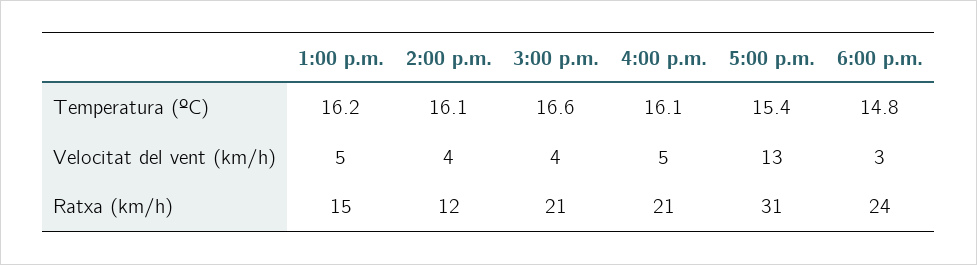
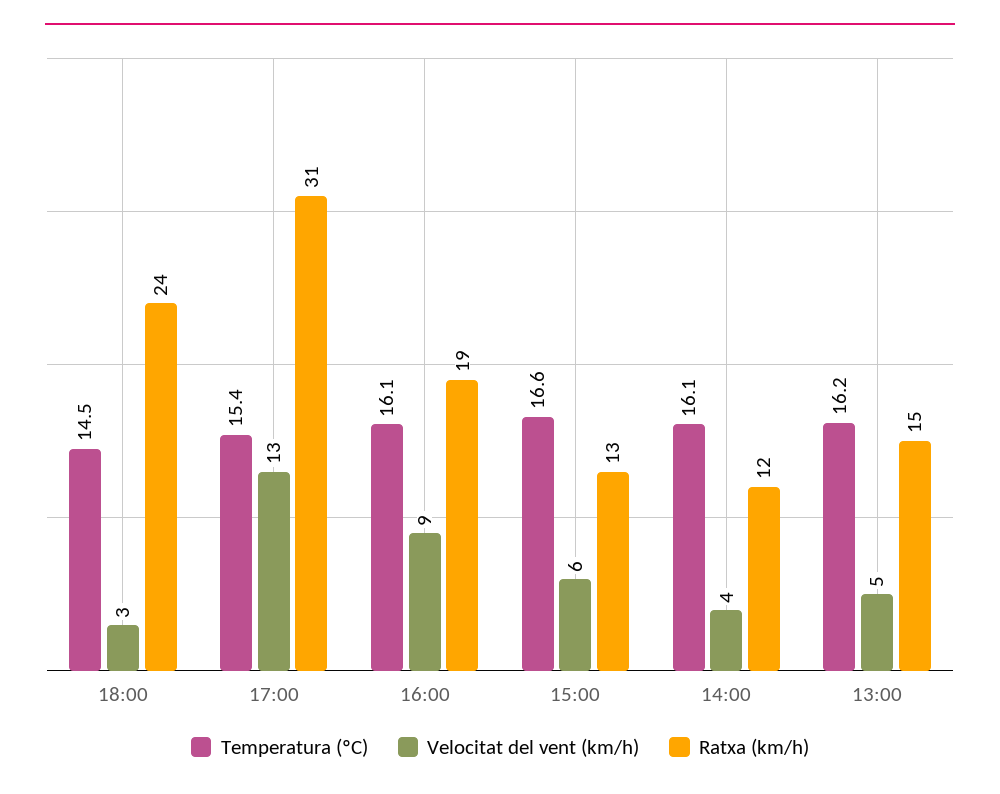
  {
    "Temperatura (ºC)": {
      "1:00 p.m.": 16.2,
      "2:00 p.m.": 16.1,
      "3:00 p.m.": 16.6,
      "4:00 p.m.": 16.1,
      "5:00 p.m.": 15.4,
-     "6:00 p.m.": 14.8
+     "6:00 p.m.": 14.5
    },
    "Velocitat del vent (km/h)": {
      "1:00 p.m.": 5,
      "2:00 p.m.": 4,
-     "3:00 p.m.": 4,
+     "3:00 p.m.": 6,
-     "4:00 p.m.": 5,
+     "4:00 p.m.": 9,
      "5:00 p.m.": 13,
      "6:00 p.m.": 3
    },
    "Ratxa (km/h)": {
      "1:00 p.m.": 15,
      "2:00 p.m.": 12,
-     "3:00 p.m.": 21,
+     "3:00 p.m.": 13,
-     "4:00 p.m.": 21,
+     "4:00 p.m.": 19,
      "5:00 p.m.": 31,
      "6:00 p.m.": 24
    }
  }

